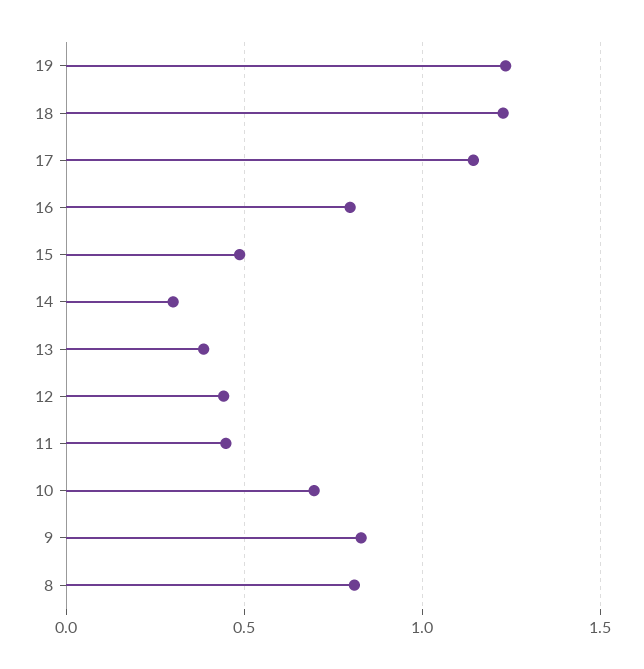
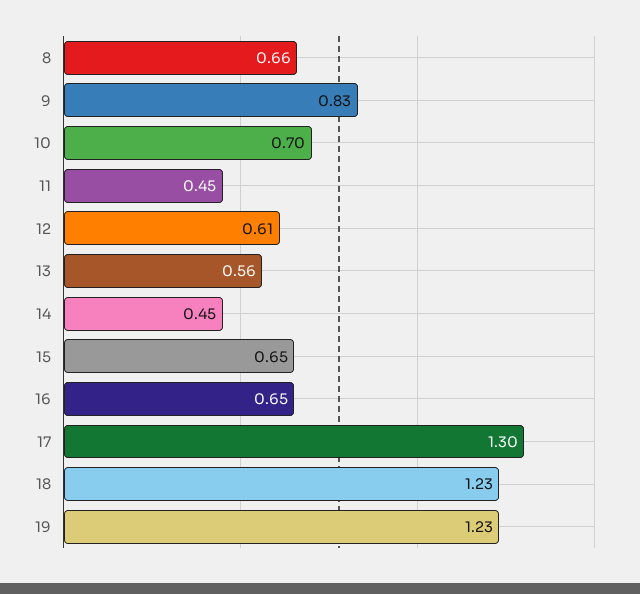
  {
    "19": 1.23,
    "18": 1.23,
-   "17": 1.15,
+   "17": 1.3,
-   "16": 0.8,
+   "16": 0.65,
-   "15": 0.5,
+   "15": 0.65,
-   "14": 0.3,
+   "14": 0.45,
-   "13": 0.4,
+   "13": 0.56,
-   "12": 0.45,
+   "12": 0.61,
    "11": 0.45,
    "10": 0.7,
    "9": 0.83,
-   "8": 0.8
+   "8": 0.66
  }

